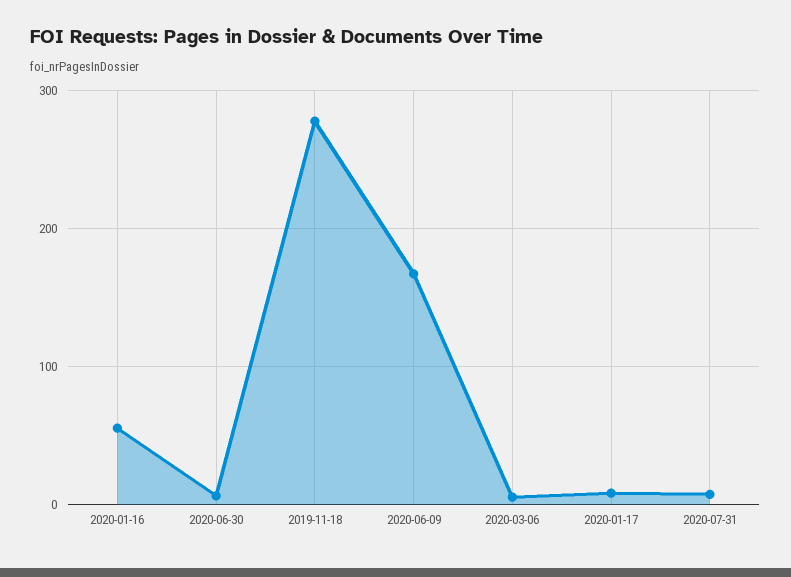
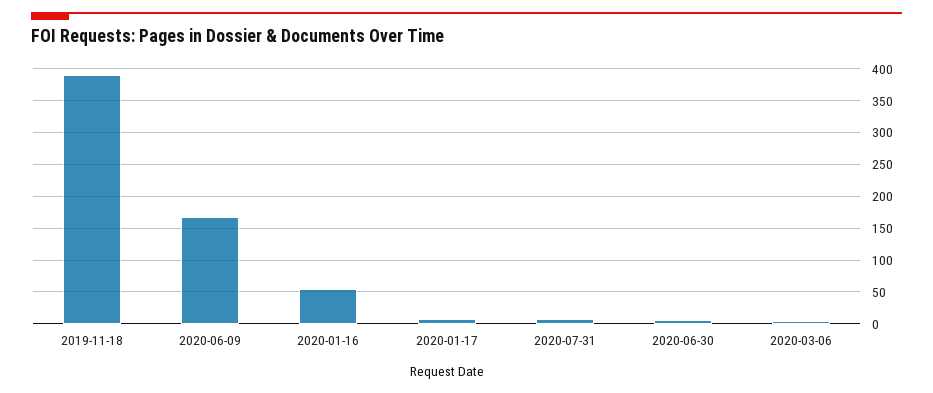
  {
    "2020-01-16": 60,
    "2020-06-30": 10,
-   "2019-11-18": 280,
+   "2019-11-18": 390,
    "2020-06-09": 170,
    "2020-03-06": 10,
    "2020-01-17": 10,
    "2020-07-31": 10
  }

